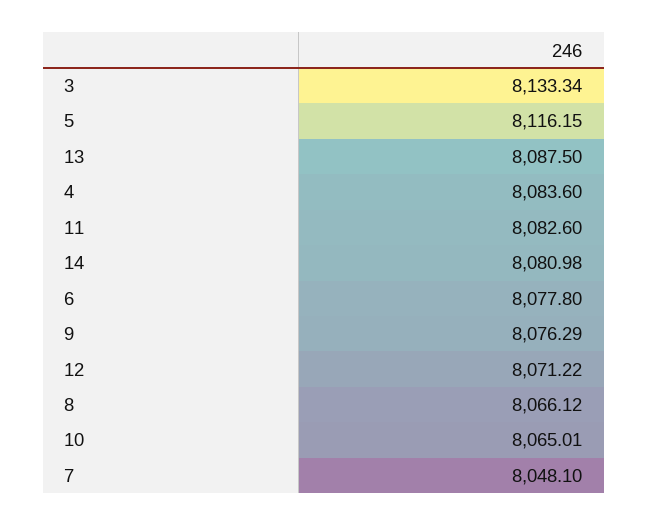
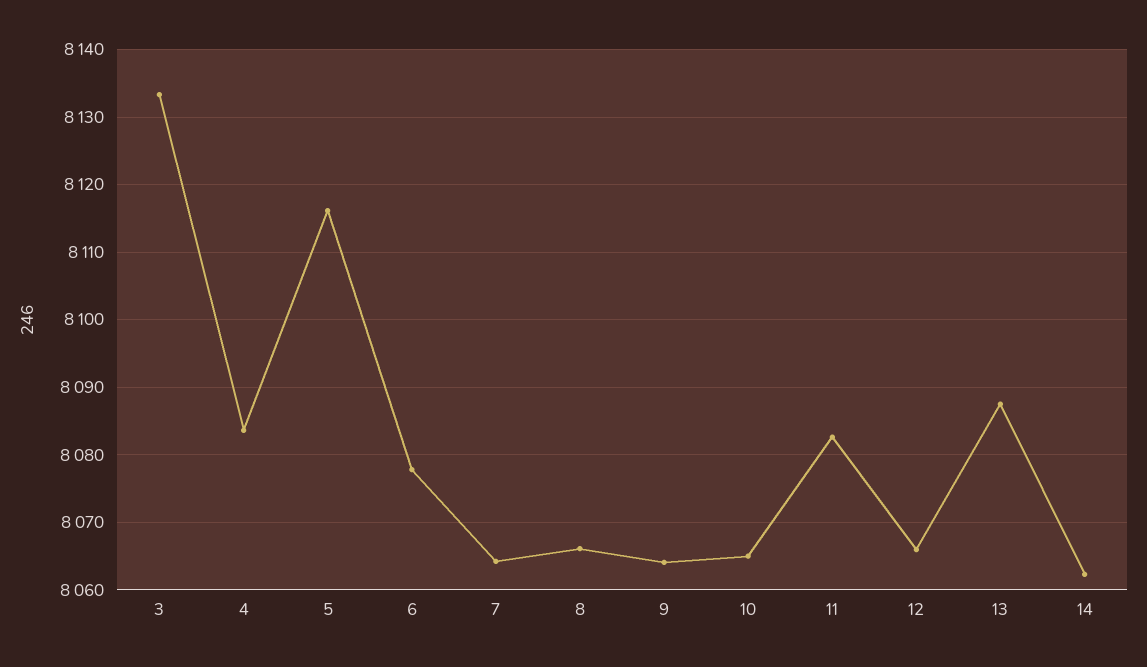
  {
    "3": 8133.34,
    "5": 8116.15,
    "13": 8087.5,
    "4": 8083.6,
    "11": 8082.6,
-   "14": 8080.98,
+   "14": 8062,
    "6": 8077.8,
-   "9": 8076.29,
+   "9": 8064,
-   "12": 8071.22,
+   "12": 8066,
    "8": 8066.12,
    "10": 8065.01,
-   "7": 8048.1
+   "7": 8064
  }

